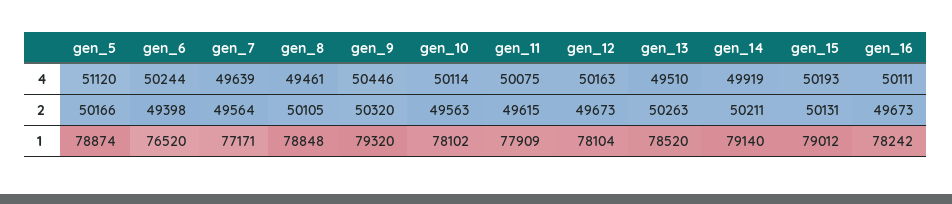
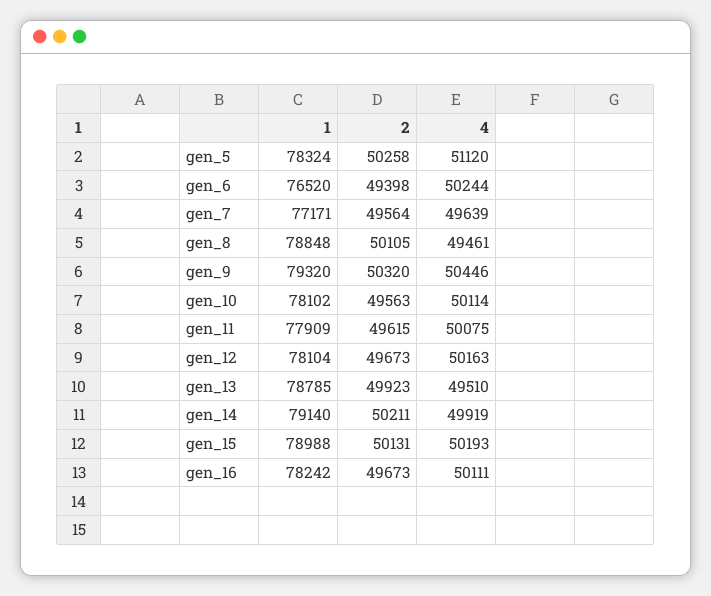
  {
    "gen_5": {
      "4": 51120,
-     "2": 50166,
+     "2": 50258,
-     "1": 78874
+     "1": 78324
    },
    "gen_6": {
      "4": 50244,
      "2": 49398,
      "1": 76520
    },
    "gen_7": {
      "4": 49639,
      "2": 49564,
      "1": 77171
    },
    "gen_8": {
      "4": 49461,
      "2": 50105,
      "1": 78848
    },
    "gen_9": {
      "4": 50446,
      "2": 50320,
      "1": 79320
    },
    "gen_10": {
      "4": 50114,
      "2": 49563,
      "1": 78102
    },
    "gen_11": {
      "4": 50075,
      "2": 49615,
      "1": 77909
    },
    "gen_12": {
      "4": 50163,
      "2": 49673,
      "1": 78104
    },
    "gen_13": {
      "4": 49510,
-     "2": 50263,
+     "2": 49923,
-     "1": 78520
+     "1": 78785
    },
    "gen_14": {
      "4": 49919,
      "2": 50211,
      "1": 79140
    },
    "gen_15": {
      "4": 50193,
      "2": 50131,
-     "1": 79012
+     "1": 78988
    },
    "gen_16": {
      "4": 50111,
      "2": 49673,
      "1": 78242
    }
  }

